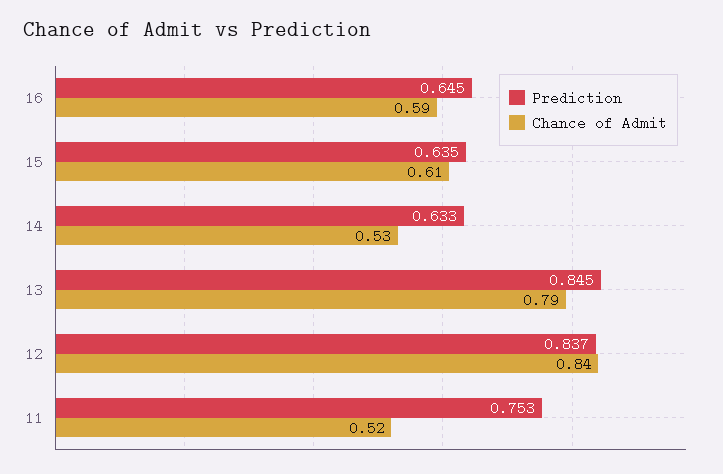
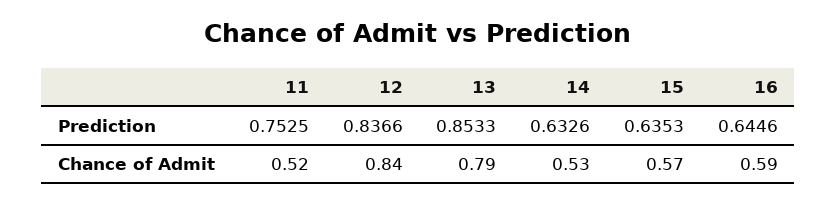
  {
    "Prediction": {
      "16": 0.6446,
      "15": 0.6353,
      "14": 0.6326,
-     "13": 0.845,
+     "13": 0.8533,
      "12": 0.8366,
      "11": 0.7525
    },
    "Chance of Admit": {
      "16": 0.59,
-     "15": 0.61,
+     "15": 0.57,
      "14": 0.53,
      "13": 0.79,
      "12": 0.84,
      "11": 0.52
    }
  }

